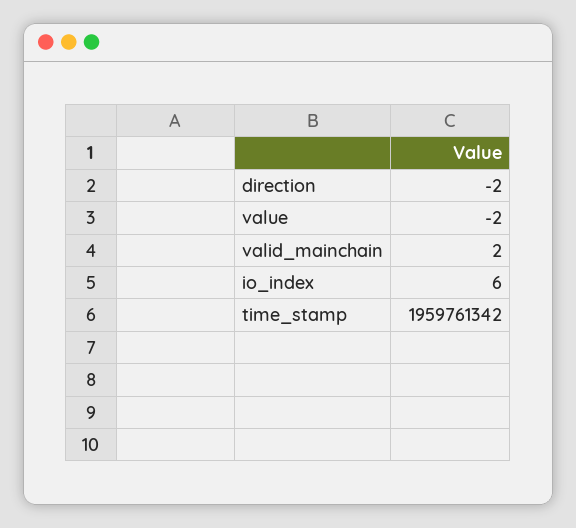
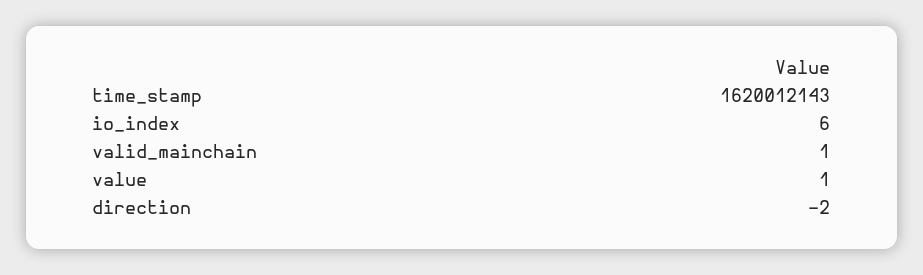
  {
    "direction": -2,
-   "value": -2,
+   "value": 1,
-   "valid_mainchain": 2,
+   "valid_mainchain": 1,
    "io_index": 6,
-   "time_stamp": 1959761342
+   "time_stamp": 1620012143
  }

